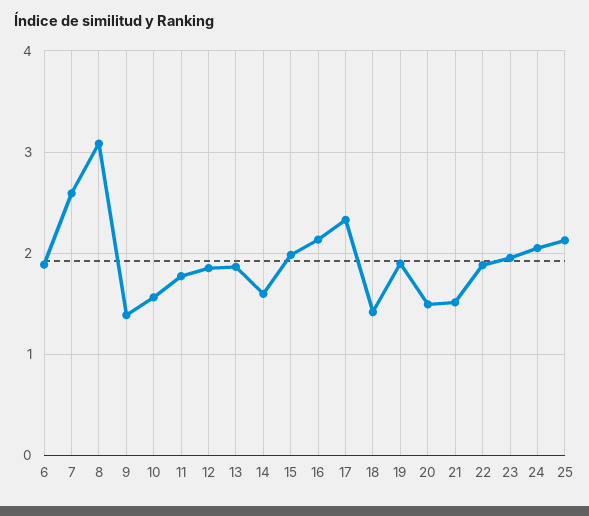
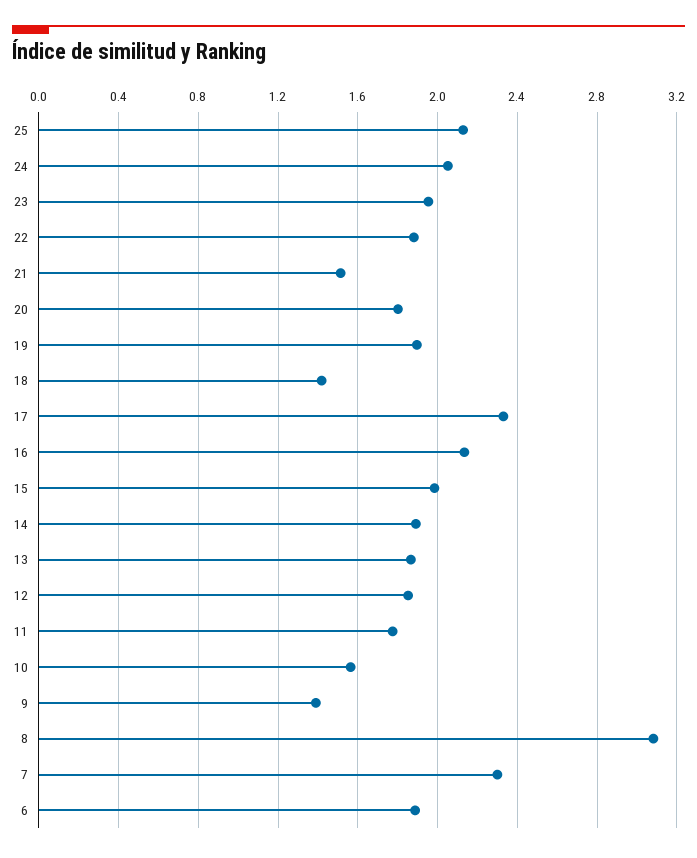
  {
    "6": 1.9,
-   "7": 2.6,
+   "7": 2.3,
    "8": 3.1,
    "9": 1.4,
    "10": 1.55,
    "11": 1.75,
    "12": 1.85,
    "13": 1.85,
-   "14": 1.6,
+   "14": 1.9,
    "15": 2,
    "16": 2.15,
    "17": 2.35,
    "18": 1.4,
    "19": 1.9,
-   "20": 1.5,
+   "20": 1.8,
    "21": 1.5,
    "22": 1.9,
    "23": 1.95,
    "24": 2.05,
    "25": 2.15
  }

